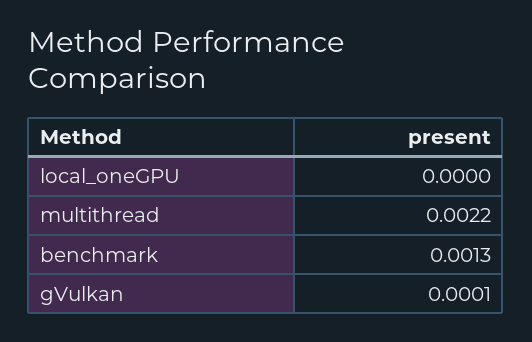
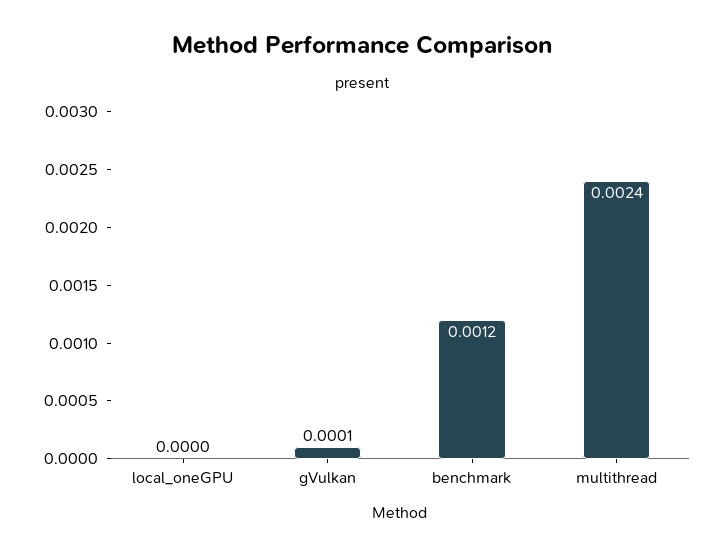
  {
    "local_oneGPU": 0,
-   "multithread": 0.0022,
+   "multithread": 0.0024,
-   "benchmark": 0.0013,
+   "benchmark": 0.0012,
    "gVulkan": 0.0001
  }

